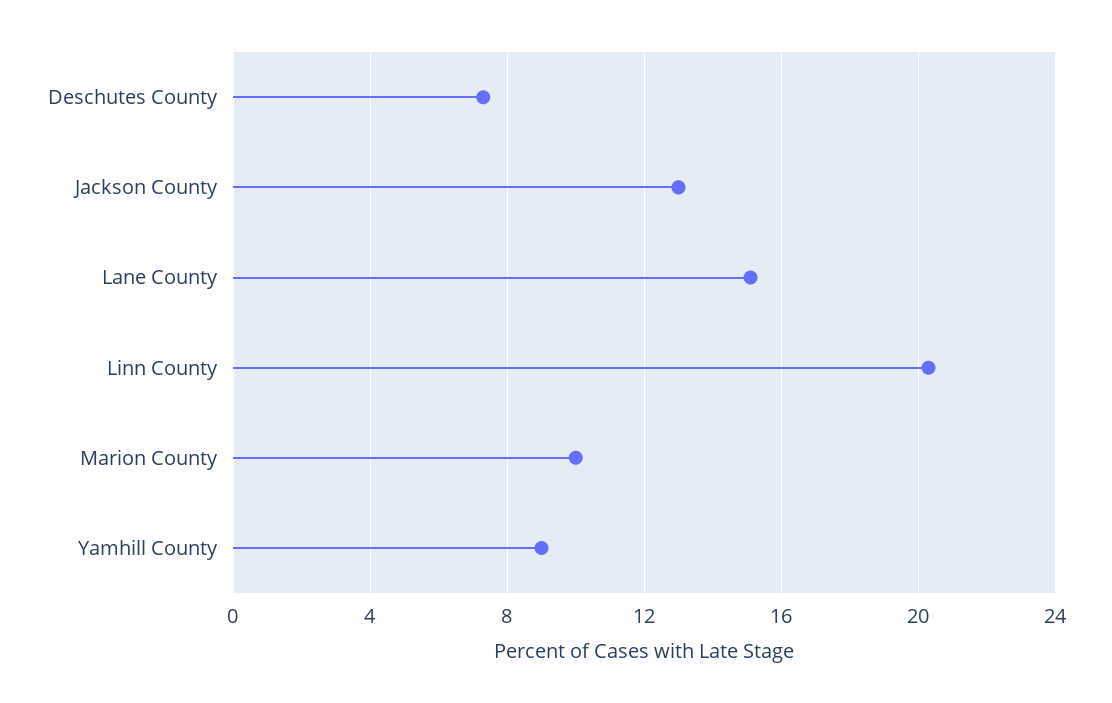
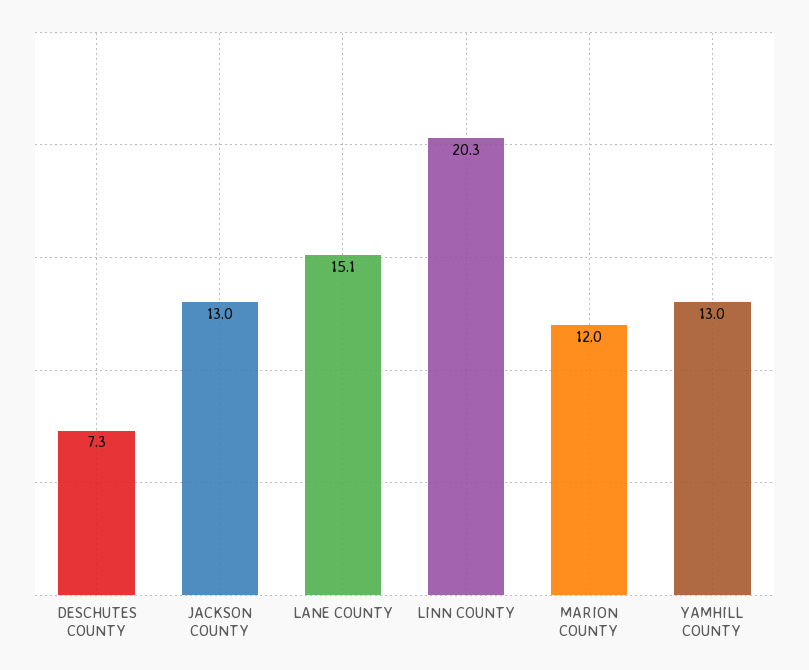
  {
    "Deschutes County": 7.3,
    "Jackson County": 13,
    "Lane County": 15.1,
    "Linn County": 20.3,
-   "Marion County": 10,
+   "Marion County": 12,
-   "Yamhill County": 9
+   "Yamhill County": 13
  }

